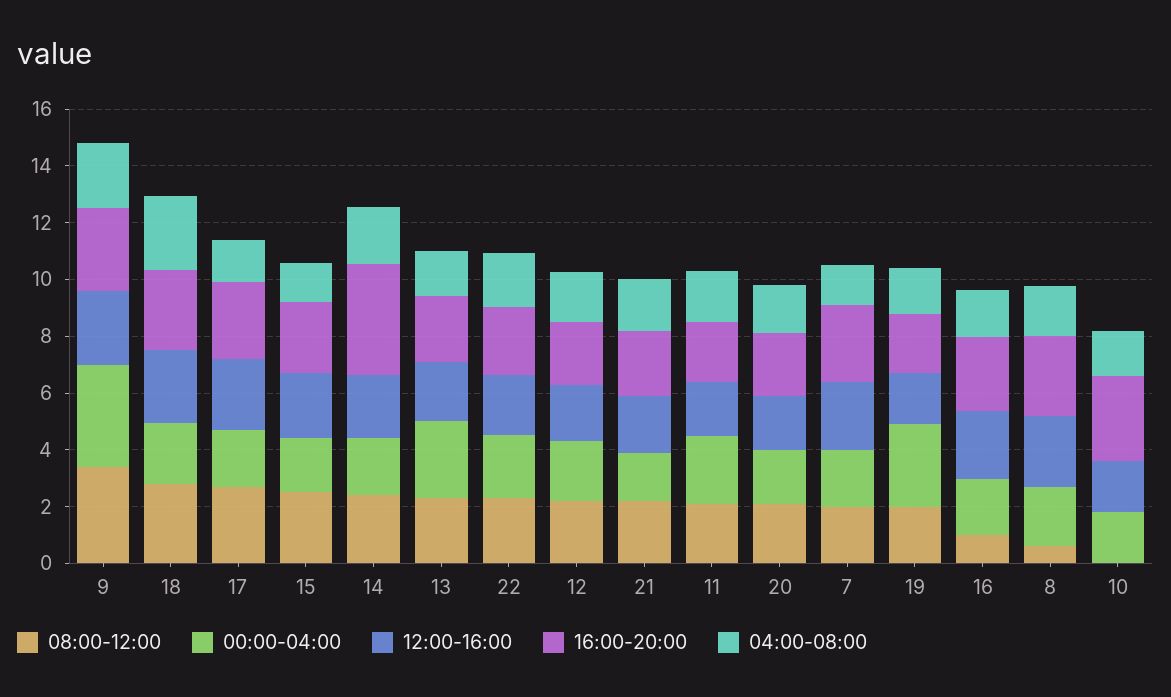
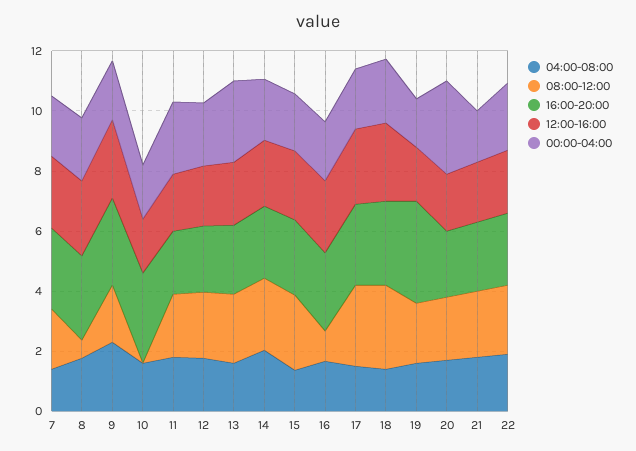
  {
    "08:00-12:00": {
-     "9": 3.5,
+     "9": 2,
      "18": 3,
      "17": 2.5,
      "15": 2.5,
      "14": 2.5,
      "13": 2.5,
      "22": 2.5,
      "12": 2,
      "21": 2,
      "11": 2,
      "20": 2,
      "7": 2,
      "19": 2,
      "16": 1,
      "8": 0.5,
      "10": 0
    },
    "00:00-04:00": {
-     "9": 3.5,
+     "9": 2,
      "18": 2,
      "17": 2,
      "15": 2,
      "14": 2,
      "13": 2.5,
      "22": 2,
      "12": 2,
      "21": 1.5,
      "11": 2.5,
-     "20": 2,
+     "20": 3,
      "7": 2,
-     "19": 3,
+     "19": 1.5,
      "16": 2,
      "8": 2,
      "10": 2
    },
    "12:00-16:00": {
      "9": 2.5,
      "18": 2.5,
      "17": 2.5,
      "15": 2.5,
      "14": 2,
      "13": 2,
      "22": 2,
      "12": 2,
      "21": 2,
      "11": 2,
      "20": 2,
      "7": 2.5,
      "19": 2,
      "16": 2.5,
      "8": 2.5,
      "10": 2
    },
    "16:00-20:00": {
      "9": 3,
      "18": 3,
      "17": 2.5,
      "15": 2.5,
-     "14": 4,
+     "14": 2.5,
      "13": 2.5,
      "22": 2.5,
      "12": 2,
      "21": 2.5,
      "11": 2,
      "20": 2,
      "7": 2.5,
-     "19": 2,
+     "19": 3.5,
      "16": 2.5,
      "8": 3,
      "10": 3
    },
    "04:00-08:00": {
      "9": 2.5,
-     "18": 2.5,
+     "18": 1.5,
      "17": 1.5,
      "15": 1.5,
      "14": 2,
      "13": 1.5,
      "22": 2,
      "12": 2,
      "21": 2,
      "11": 2,
      "20": 1.5,
      "7": 1.5,
      "19": 1.5,
      "16": 1.5,
      "8": 2,
      "10": 1.5
    }
  }

